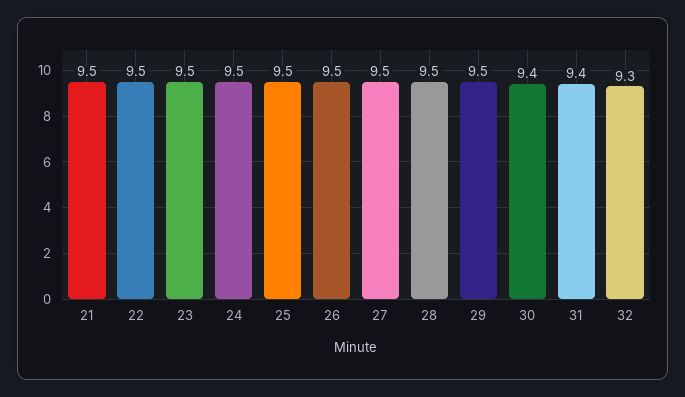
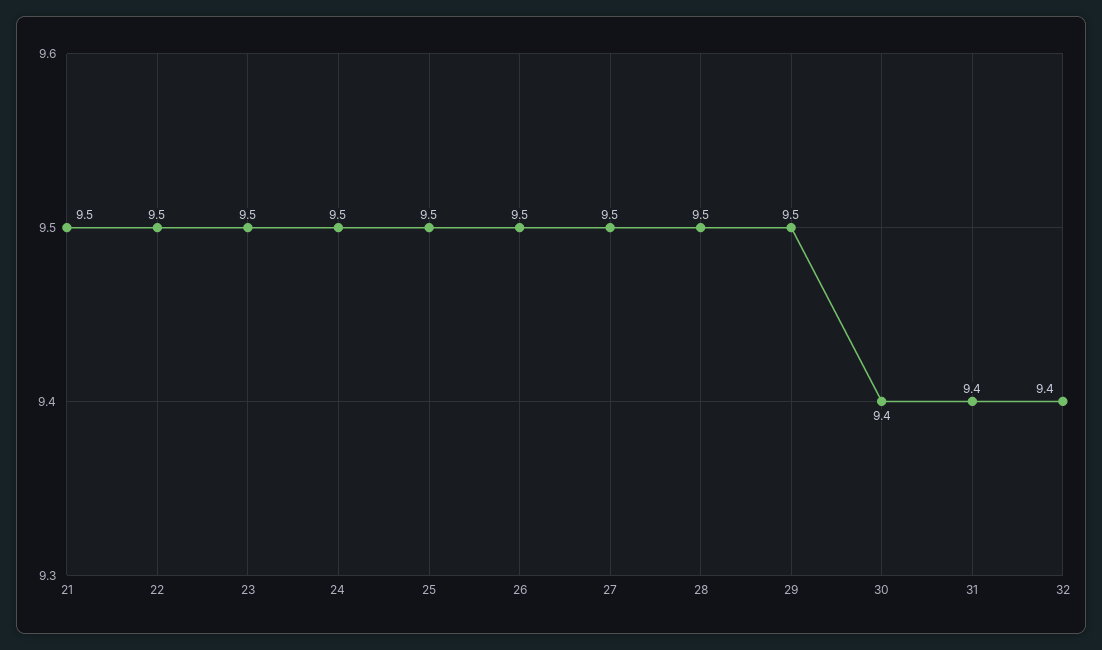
  {
    "21": 9.5,
    "22": 9.5,
    "23": 9.5,
    "24": 9.5,
    "25": 9.5,
    "26": 9.5,
    "27": 9.5,
    "28": 9.5,
    "29": 9.5,
    "30": 9.4,
    "31": 9.4,
-   "32": 9.3
+   "32": 9.4
  }

